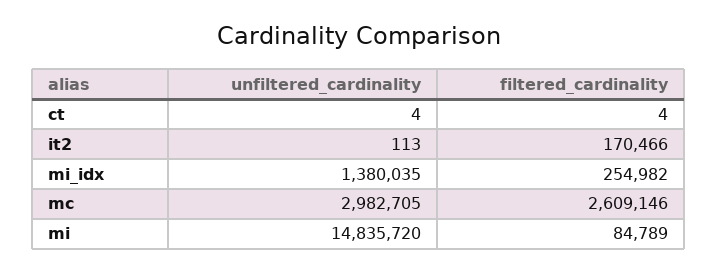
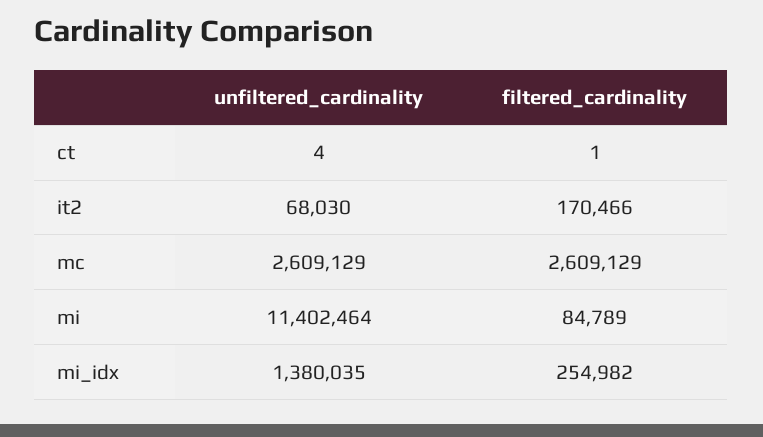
  {
    "unfiltered_cardinality": {
      "ct": 4,
-     "it2": 113,
+     "it2": 68030,
      "mi_idx": 1380035,
-     "mc": 2982705,
+     "mc": 2609129,
-     "mi": 14835720
+     "mi": 11402464
    },
    "filtered_cardinality": {
-     "ct": 4,
+     "ct": 1,
      "it2": 170466,
      "mi_idx": 254982,
-     "mc": 2609146,
+     "mc": 2609129,
      "mi": 84789
    }
  }

